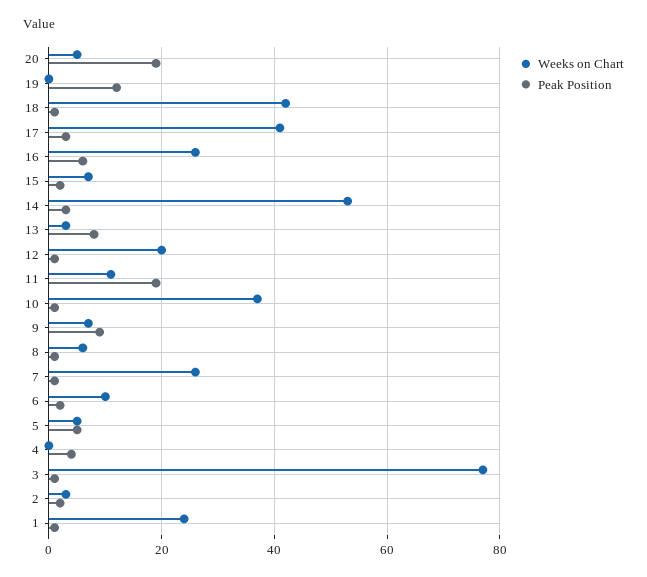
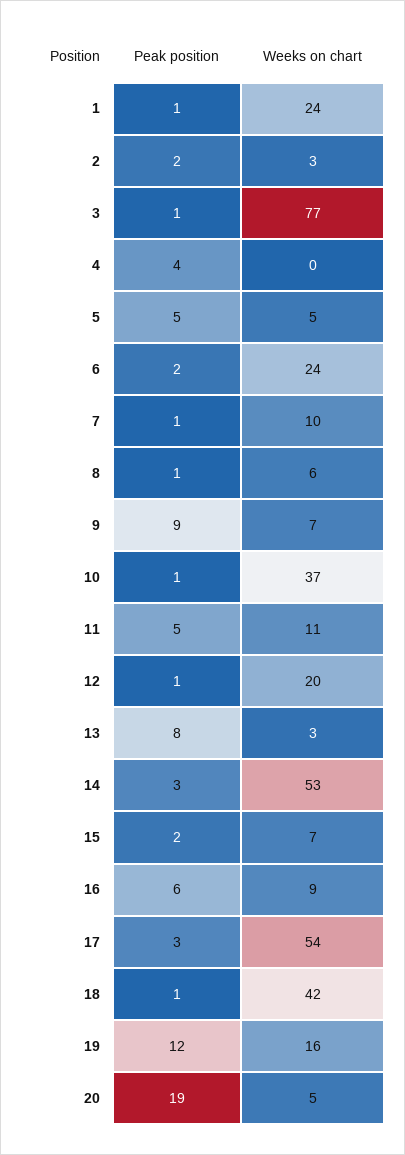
  {
    "Weeks on Chart": {
      "20": 5,
-     "19": 0,
+     "19": 16,
      "18": 42,
-     "17": 40,
+     "17": 54,
-     "16": 25,
+     "16": 9,
      "15": 7,
      "14": 53,
      "13": 3,
      "12": 20,
      "11": 11,
      "10": 37,
      "9": 7,
      "8": 6,
-     "7": 25,
+     "7": 10,
-     "6": 10,
+     "6": 24,
      "5": 5,
      "4": 0,
      "3": 77,
      "2": 3,
      "1": 24
    },
    "Peak Position": {
      "20": 19,
      "19": 12,
      "18": 1,
      "17": 3,
      "16": 6,
      "15": 2,
      "14": 3,
      "13": 8,
      "12": 1,
-     "11": 20,
+     "11": 5,
      "10": 1,
      "9": 9,
      "8": 1,
      "7": 1,
      "6": 2,
      "5": 5,
      "4": 4,
      "3": 1,
      "2": 2,
      "1": 1
    }
  }

